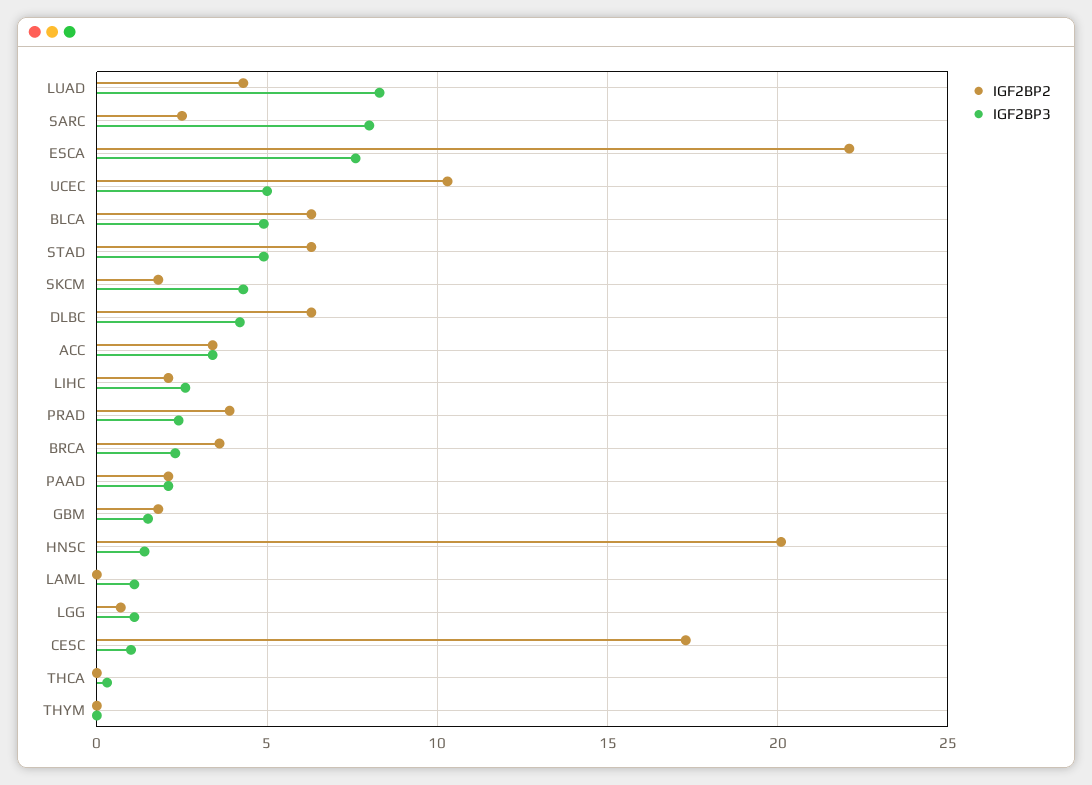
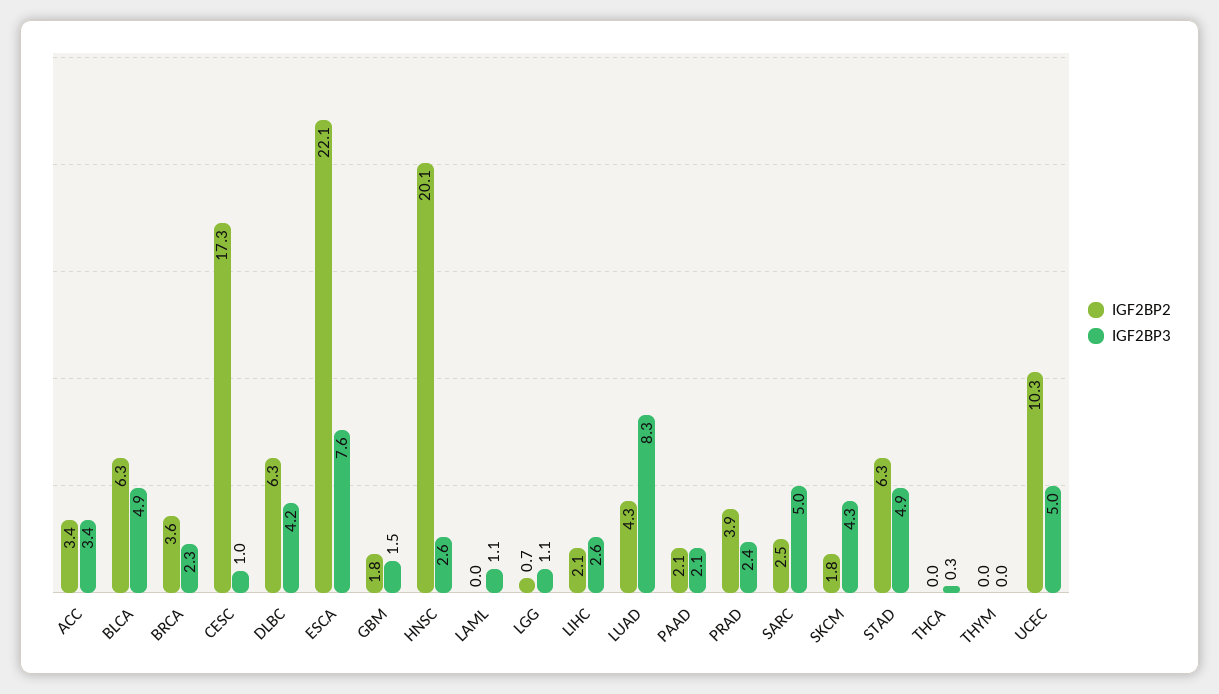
  {
    "IGF2BP2": {
      "LUAD": 4.3,
      "SARC": 2.5,
      "ESCA": 22.1,
      "UCEC": 10.3,
      "BLCA": 6.3,
      "STAD": 6.3,
      "SKCM": 1.8,
      "DLBC": 6.3,
      "ACC": 3.4,
      "LIHC": 2.1,
      "PRAD": 3.9,
      "BRCA": 3.6,
      "PAAD": 2.1,
      "GBM": 1.8,
      "HNSC": 20.1,
      "LAML": 0,
      "LGG": 0.7,
      "CESC": 17.3,
      "THCA": 0,
      "THYM": 0
    },
    "IGF2BP3": {
      "LUAD": 8.3,
-     "SARC": 8,
+     "SARC": 5,
      "ESCA": 7.6,
      "UCEC": 5,
      "BLCA": 4.9,
      "STAD": 4.9,
      "SKCM": 4.3,
      "DLBC": 4.2,
      "ACC": 3.4,
      "LIHC": 2.6,
      "PRAD": 2.4,
      "BRCA": 2.3,
      "PAAD": 2.1,
      "GBM": 1.5,
-     "HNSC": 1.5,
+     "HNSC": 2.6,
      "LAML": 1.1,
      "LGG": 1.1,
      "CESC": 1,
      "THCA": 0.3,
      "THYM": 0
    }
  }

